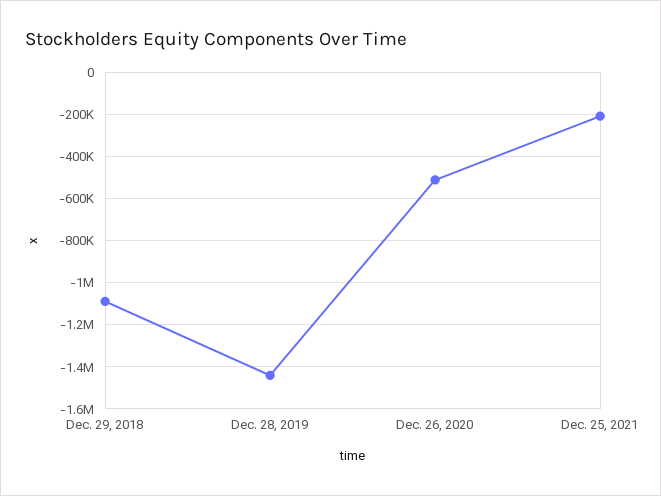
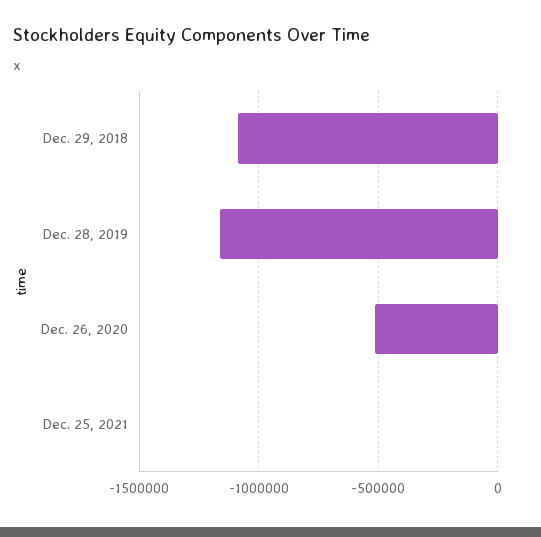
  {
    "Dec. 29, 2018": -1100000,
-   "Dec. 28, 2019": -1450000,
+   "Dec. 28, 2019": -1150000,
    "Dec. 26, 2020": -500000,
-   "Dec. 25, 2021": -200000
+   "Dec. 25, 2021": 0
  }

